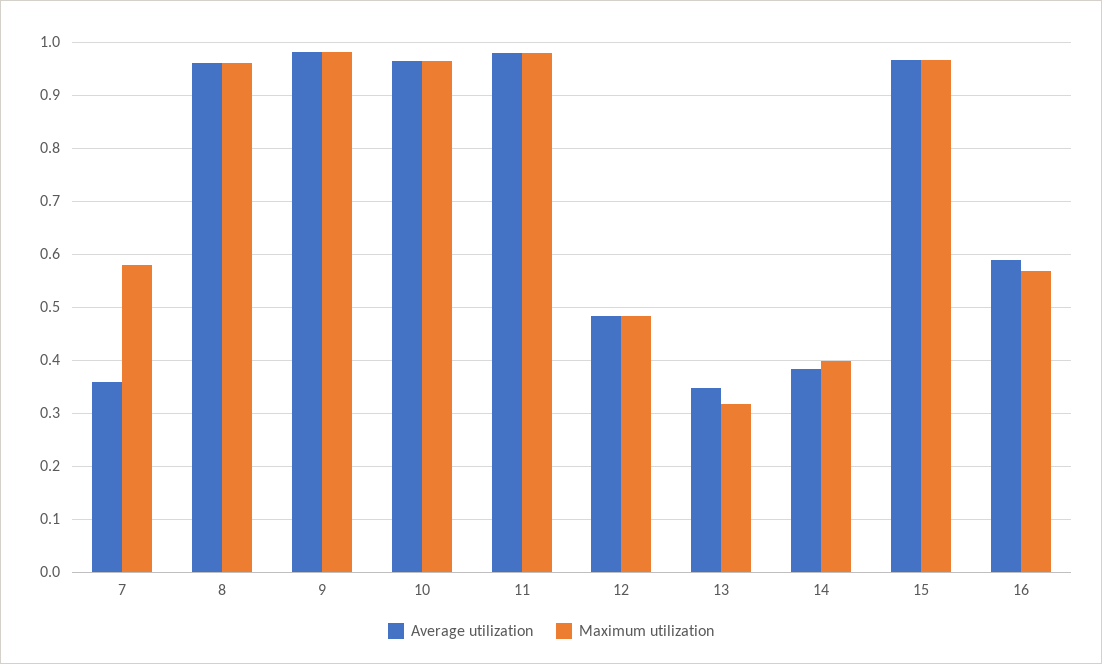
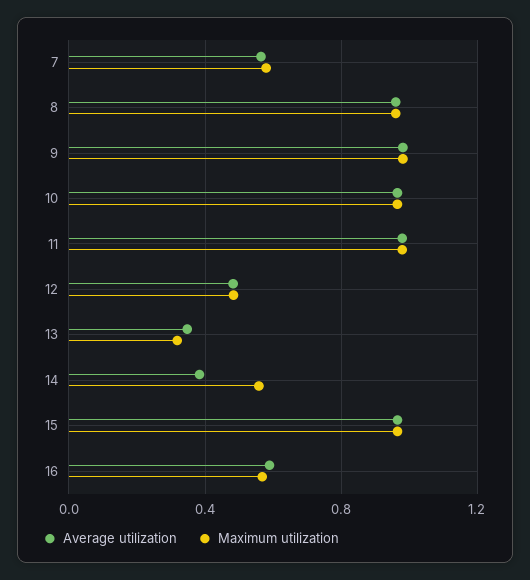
  {
    "Average utilization": {
-     "7": 0.36,
+     "7": 0.55,
      "8": 0.96,
      "9": 0.98,
      "10": 0.96,
      "11": 0.98,
      "12": 0.48,
      "13": 0.34,
      "14": 0.38,
      "15": 0.96,
      "16": 0.58
    },
    "Maximum utilization": {
      "7": 0.58,
      "8": 0.96,
      "9": 0.98,
      "10": 0.96,
      "11": 0.98,
      "12": 0.48,
      "13": 0.32,
-     "14": 0.4,
+     "14": 0.55,
      "15": 0.96,
      "16": 0.56
    }
  }

